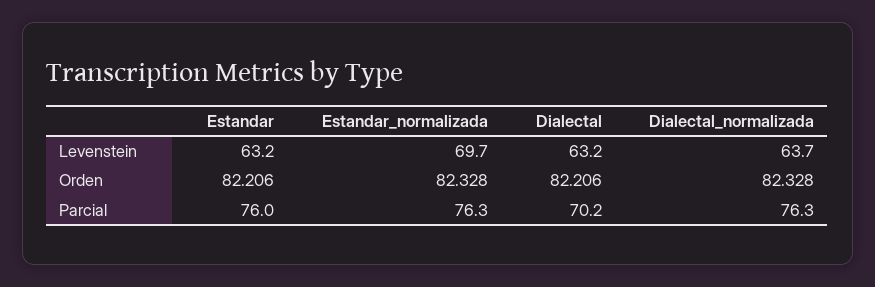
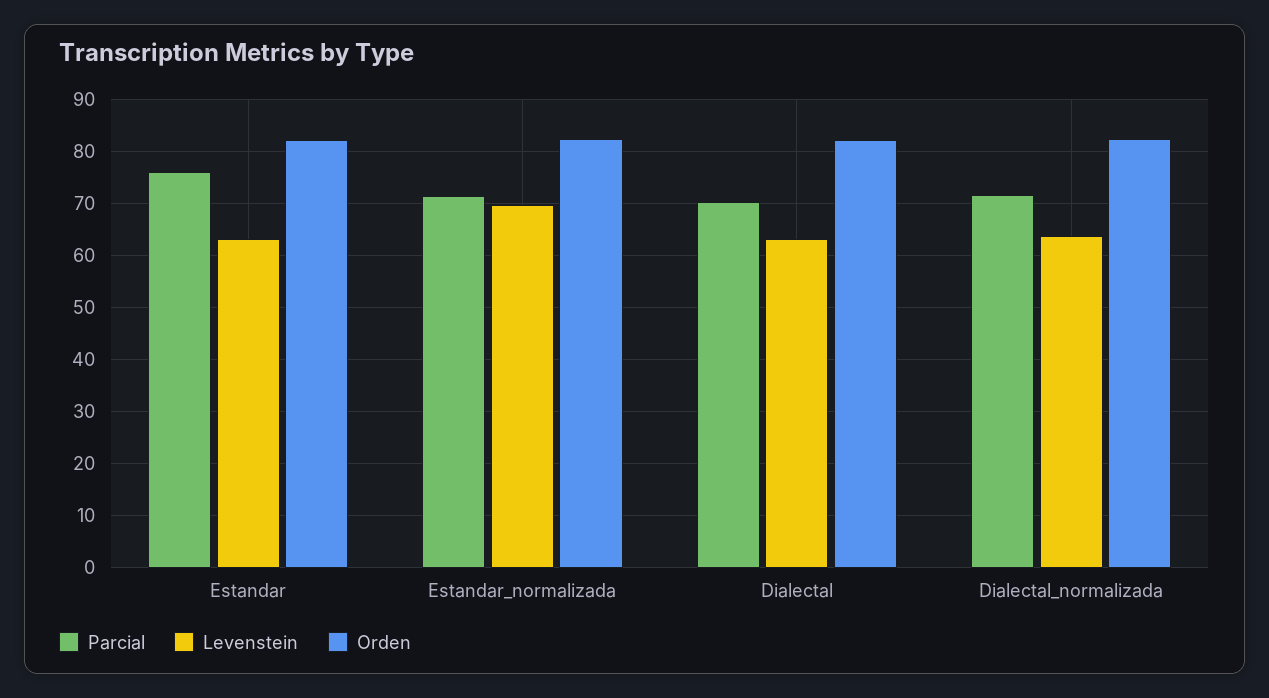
  {
    "Levenstein": {
      "Estandar": 63.2,
      "Estandar_normalizada": 69.7,
      "Dialectal": 63.2,
      "Dialectal_normalizada": 63.7
    },
    "Orden": {
      "Estandar": 82.206,
      "Estandar_normalizada": 82.328,
      "Dialectal": 82.206,
      "Dialectal_normalizada": 82.328
    },
    "Parcial": {
      "Estandar": 76,
-     "Estandar_normalizada": 76.3,
+     "Estandar_normalizada": 72,
      "Dialectal": 70.2,
-     "Dialectal_normalizada": 76.3
+     "Dialectal_normalizada": 72
    }
  }

